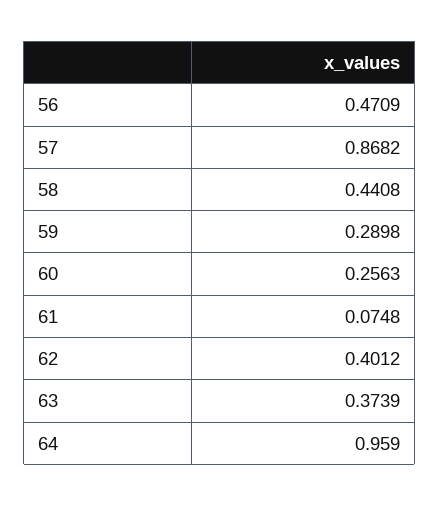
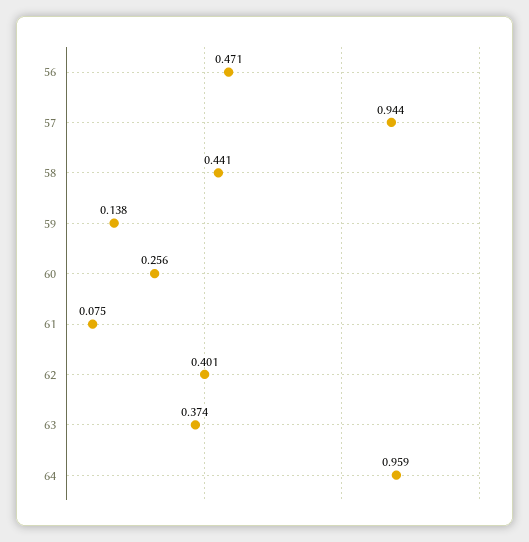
  {
    "56": 0.4709,
-   "57": 0.8682,
+   "57": 0.944,
    "58": 0.4408,
-   "59": 0.2898,
+   "59": 0.138,
    "60": 0.2563,
    "61": 0.0748,
    "62": 0.4012,
    "63": 0.3739,
    "64": 0.959
  }

